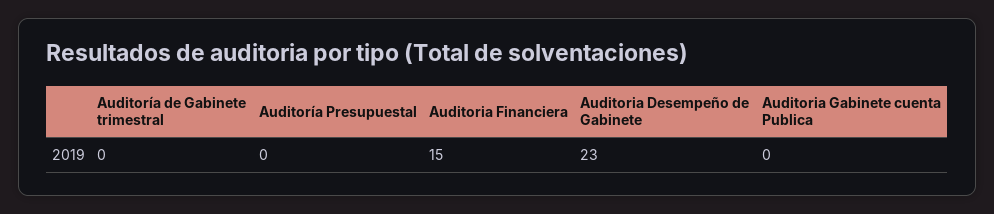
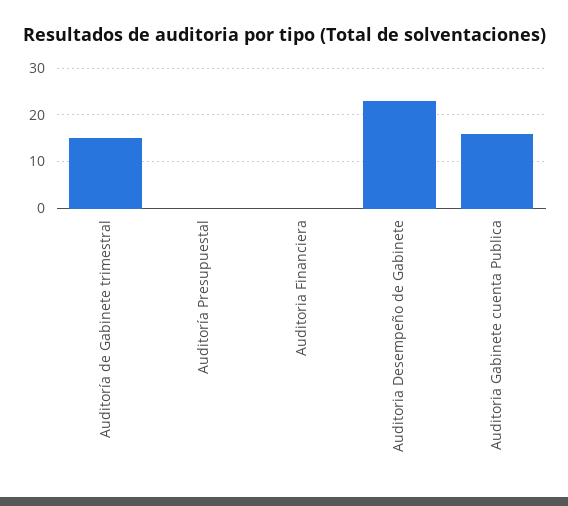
  {
-   "Auditoría de Gabinete trimestral": 0,
+   "Auditoría de Gabinete trimestral": 15,
    "Auditoría Presupuestal": 0,
-   "Auditoria Financiera": 15,
+   "Auditoria Financiera": 0,
    "Auditoria Desempeño de Gabinete": 23,
-   "Auditoria Gabinete cuenta Publica": 0
+   "Auditoria Gabinete cuenta Publica": 15
  }

